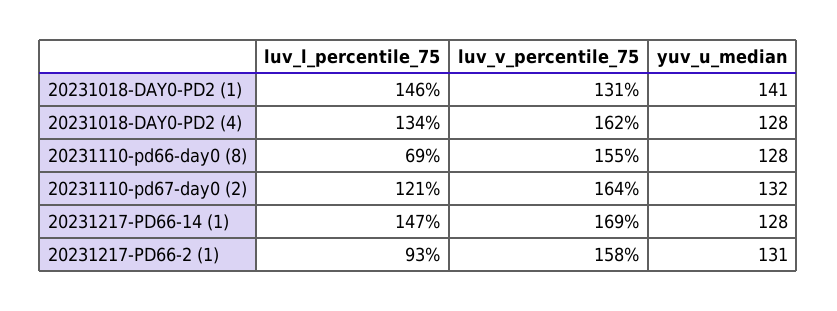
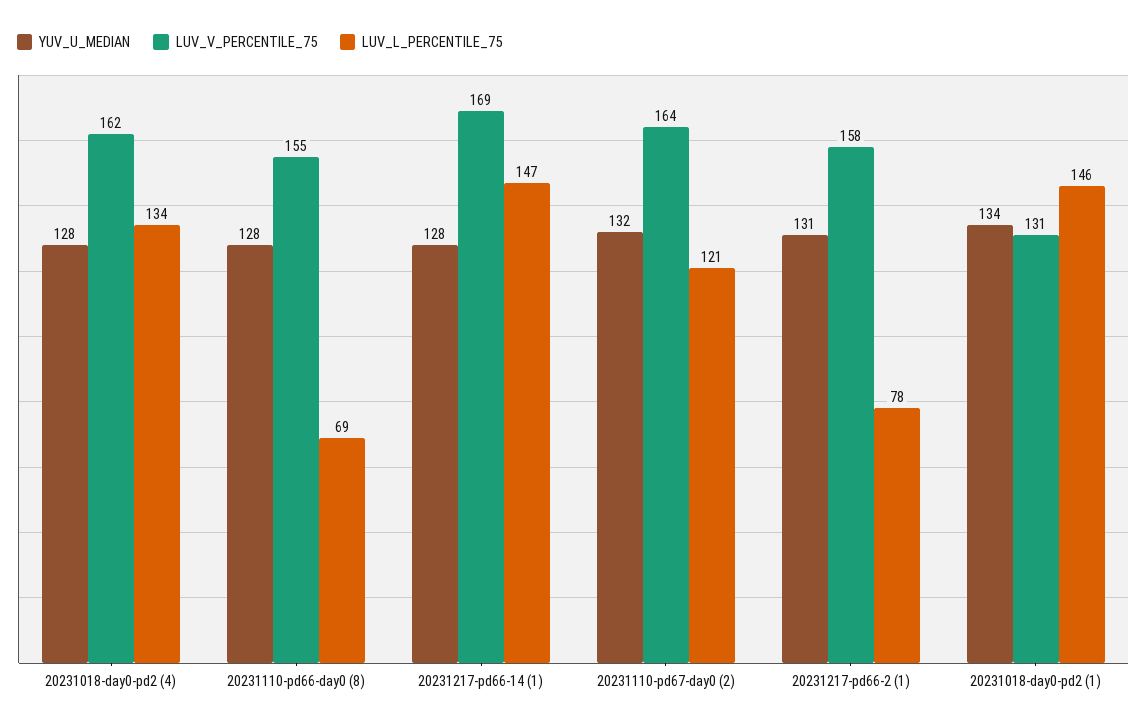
  {
    "luv_l_percentile_75": {
      "20231018-DAY0-PD2 (1)": 146,
      "20231018-DAY0-PD2 (4)": 134,
      "20231110-pd66-day0 (8)": 69,
      "20231110-pd67-day0 (2)": 121,
      "20231217-PD66-14 (1)": 147,
-     "20231217-PD66-2 (1)": 93
+     "20231217-PD66-2 (1)": 78
    },
    "luv_v_percentile_75": {
      "20231018-DAY0-PD2 (1)": 131,
      "20231018-DAY0-PD2 (4)": 162,
      "20231110-pd66-day0 (8)": 155,
      "20231110-pd67-day0 (2)": 164,
      "20231217-PD66-14 (1)": 169,
      "20231217-PD66-2 (1)": 158
    },
    "yuv_u_median": {
-     "20231018-DAY0-PD2 (1)": 141,
+     "20231018-DAY0-PD2 (1)": 134,
      "20231018-DAY0-PD2 (4)": 128,
      "20231110-pd66-day0 (8)": 128,
      "20231110-pd67-day0 (2)": 132,
      "20231217-PD66-14 (1)": 128,
      "20231217-PD66-2 (1)": 131
    }
  }

